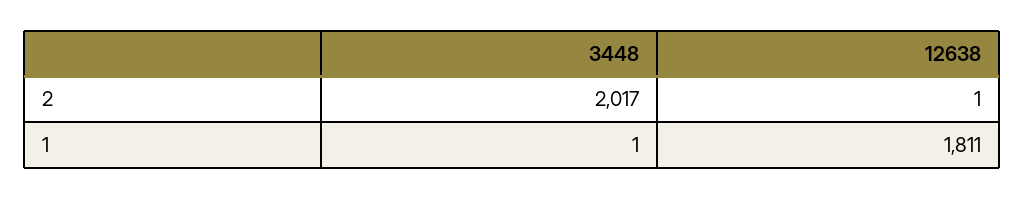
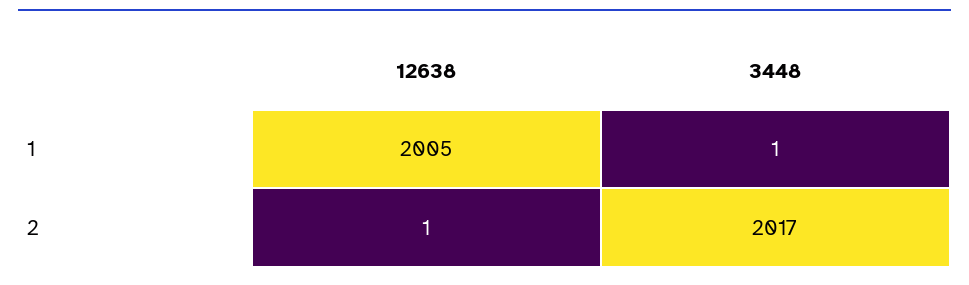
  {
    "3448": {
      "2": 2017,
      "1": 1
    },
    "12638": {
      "2": 1,
-     "1": 1811
+     "1": 2005
    }
  }

